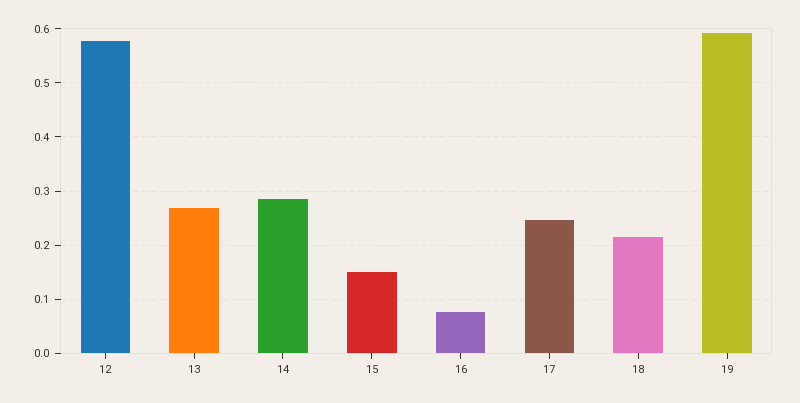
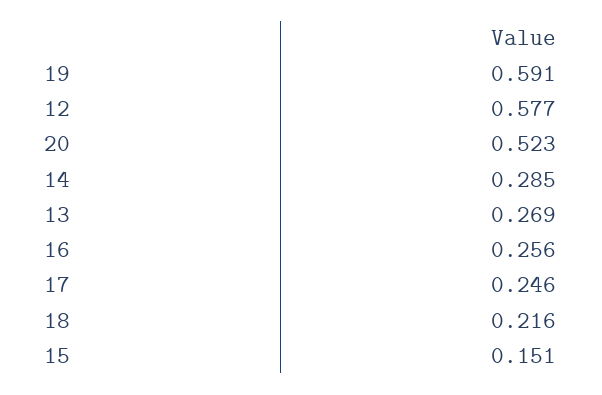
  {
    "12": 0.577,
    "13": 0.269,
    "14": 0.285,
    "15": 0.151,
-   "16": 0.08,
+   "16": 0.256,
    "17": 0.246,
    "18": 0.216,
-   "19": 0.591
+   "19": 0.591,
+   "20": 0.523
  }

